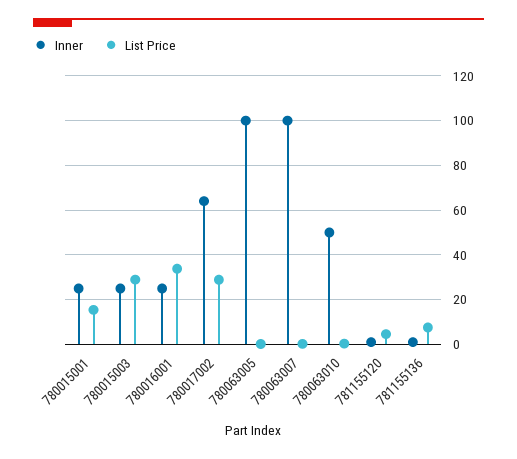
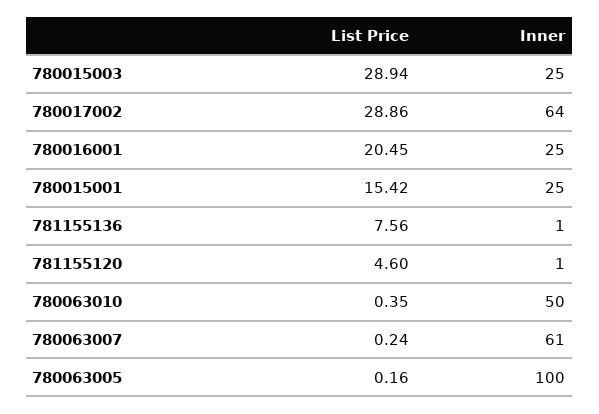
  {
    "Inner": {
      "780015001": 25,
      "780015003": 25,
      "780016001": 25,
      "780017002": 64,
      "780063005": 100,
-     "780063007": 100,
+     "780063007": 61,
      "780063010": 50,
      "781155120": 1,
      "781155136": 1
    },
    "List Price": {
      "780015001": 15.42,
      "780015003": 28.94,
-     "780016001": 35,
+     "780016001": 20.45,
      "780017002": 28.86,
      "780063005": 0.16,
      "780063007": 0.24,
      "780063010": 0.35,
      "781155120": 4.6,
      "781155136": 7.56
    }
  }

